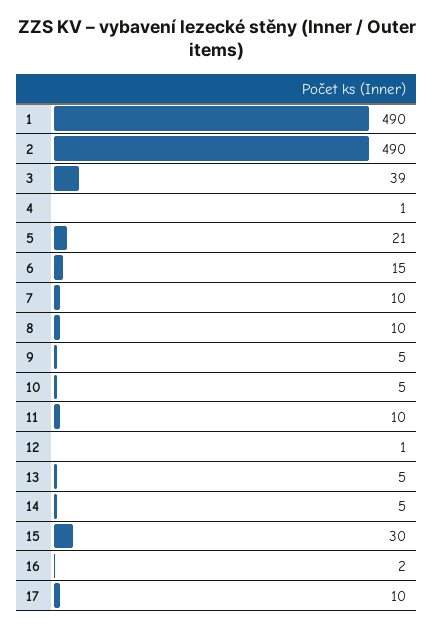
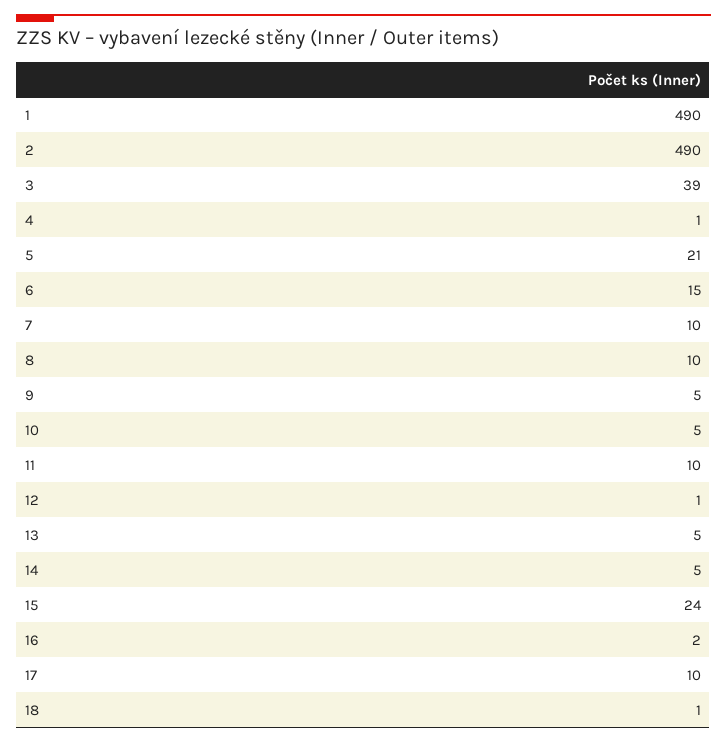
  {
    "1": 490,
    "2": 490,
    "3": 39,
    "4": 1,
    "5": 21,
    "6": 15,
    "7": 10,
    "8": 10,
    "9": 5,
    "10": 5,
    "11": 10,
    "12": 1,
    "13": 5,
    "14": 5,
-   "15": 30,
+   "15": 24,
    "16": 2,
-   "17": 10
+   "17": 10,
+   "18": 1
  }

